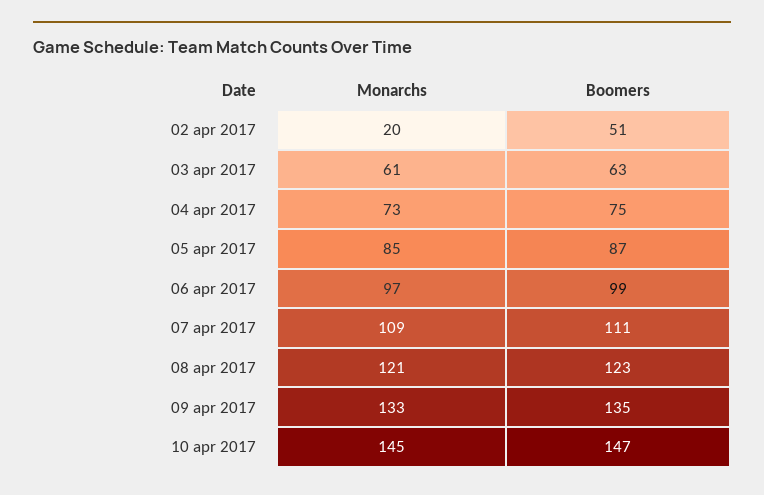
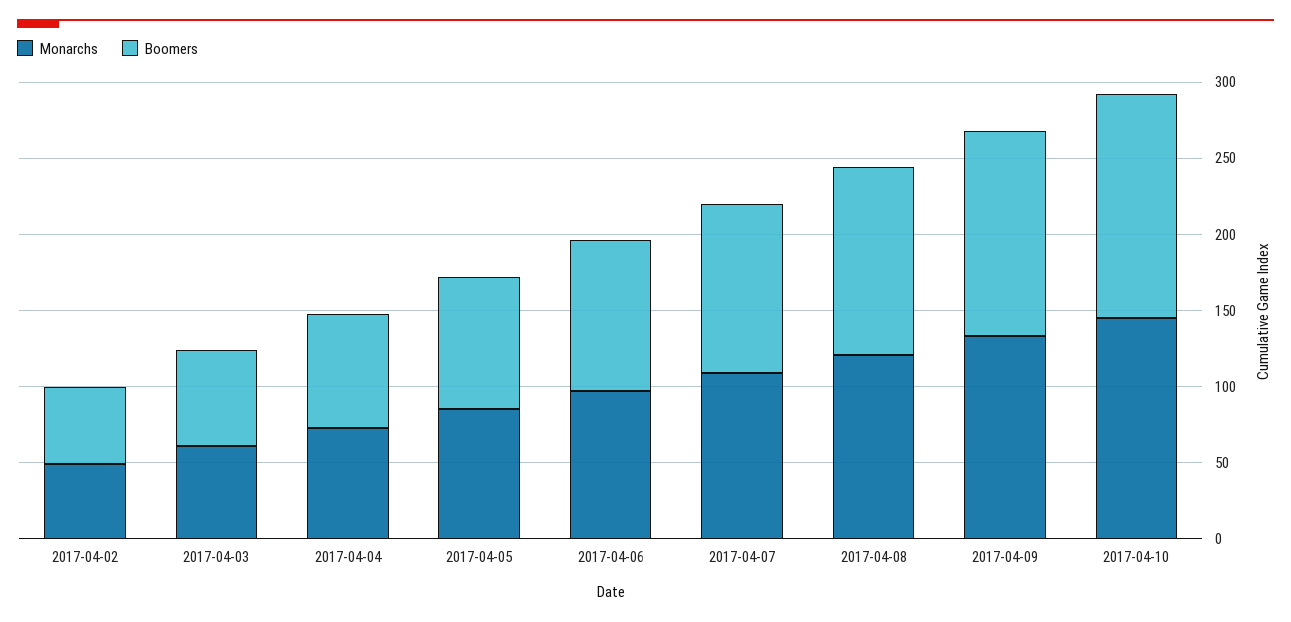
  {
    "Monarchs": {
-     "02 apr 2017": 20,
+     "02 apr 2017": 50,
      "03 apr 2017": 61,
      "04 apr 2017": 73,
      "05 apr 2017": 85,
      "06 apr 2017": 97,
      "07 apr 2017": 109,
      "08 apr 2017": 121,
      "09 apr 2017": 133,
      "10 apr 2017": 145
    },
    "Boomers": {
      "02 apr 2017": 51,
      "03 apr 2017": 63,
      "04 apr 2017": 75,
      "05 apr 2017": 87,
      "06 apr 2017": 99,
      "07 apr 2017": 111,
      "08 apr 2017": 123,
      "09 apr 2017": 135,
      "10 apr 2017": 147
    }
  }

